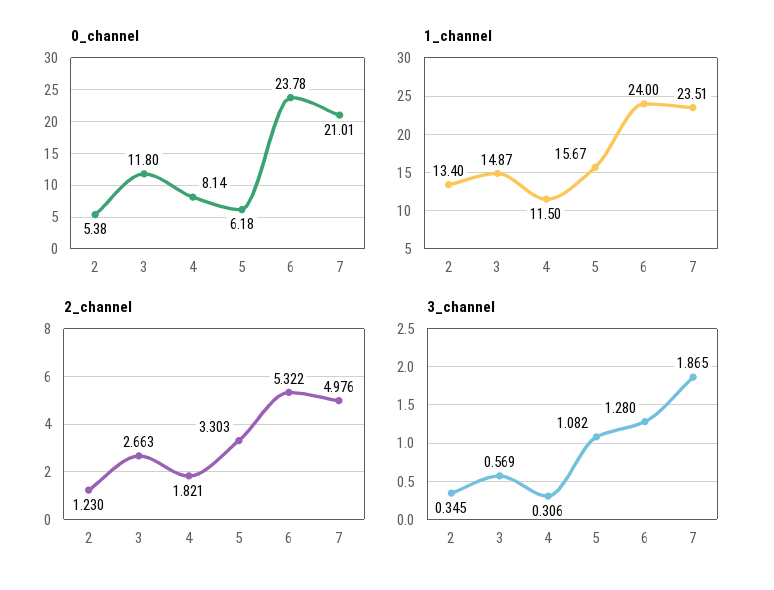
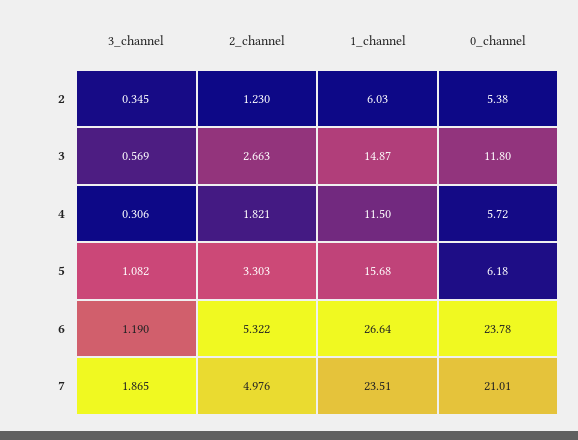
  {
    "0_channel": {
      "2": 5.38,
      "3": 11.8,
-     "4": 8.14,
+     "4": 5.72,
      "5": 6.18,
      "6": 23.78,
      "7": 21.01
    },
    "1_channel": {
-     "2": 13.4,
+     "2": 6.03,
      "3": 14.87,
      "4": 11.5,
-     "5": 15.67,
+     "5": 15.68,
-     "6": 24,
+     "6": 26.64,
      "7": 23.51
    },
    "2_channel": {
      "2": 1.23,
      "3": 2.663,
      "4": 1.821,
      "5": 3.303,
      "6": 5.322,
      "7": 4.976
    },
    "3_channel": {
      "2": 0.345,
      "3": 0.569,
      "4": 0.306,
      "5": 1.082,
-     "6": 1.28,
+     "6": 1.19,
      "7": 1.865
    }
  }

